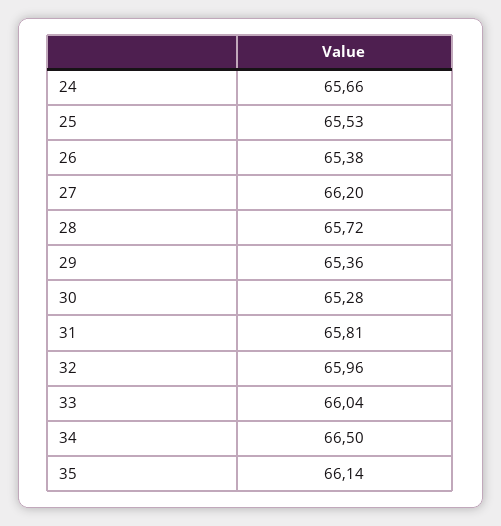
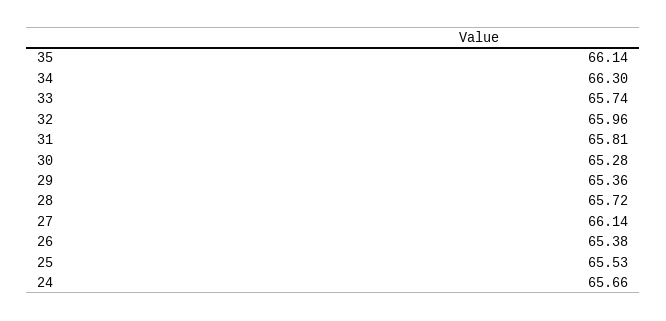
  {
    "24": 65.66,
    "25": 65.53,
    "26": 65.38,
-   "27": 66.2,
+   "27": 66.14,
    "28": 65.72,
    "29": 65.36,
    "30": 65.28,
    "31": 65.81,
    "32": 65.96,
-   "33": 66.04,
+   "33": 65.74,
-   "34": 66.5,
+   "34": 66.3,
    "35": 66.14
  }

